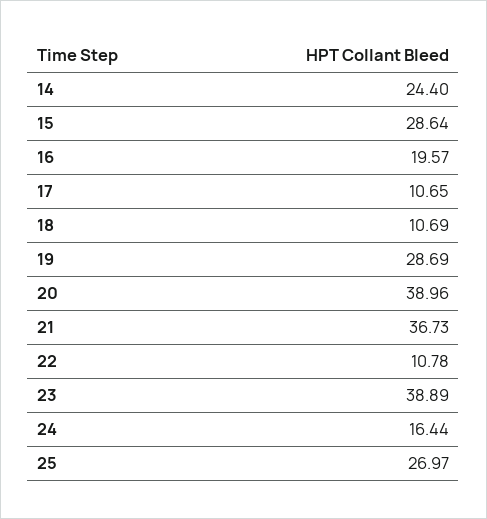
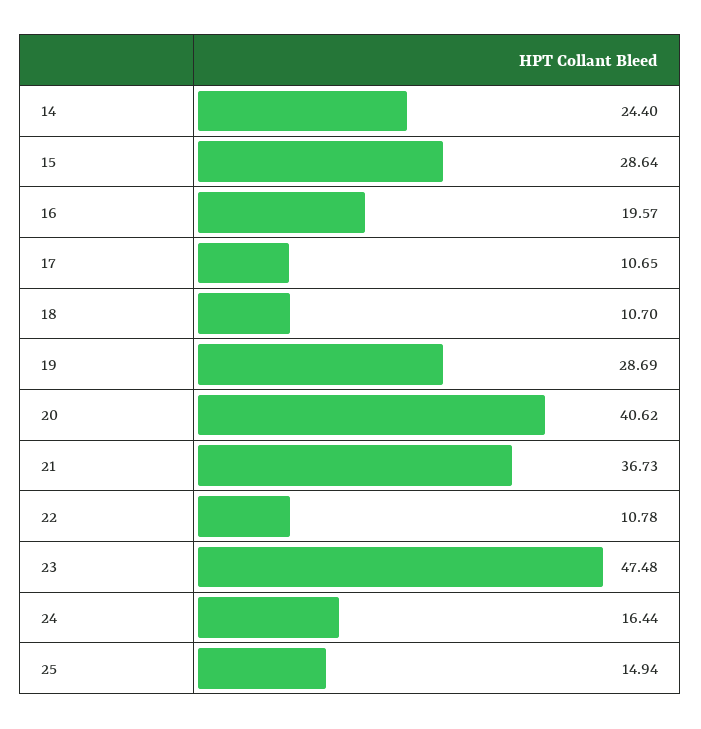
  {
    "14": 24.4,
    "15": 28.64,
    "16": 19.57,
    "17": 10.65,
-   "18": 10.69,
+   "18": 10.7,
    "19": 28.69,
-   "20": 38.96,
+   "20": 40.62,
    "21": 36.73,
    "22": 10.78,
-   "23": 38.89,
+   "23": 47.48,
    "24": 16.44,
-   "25": 26.97
+   "25": 14.94
  }

